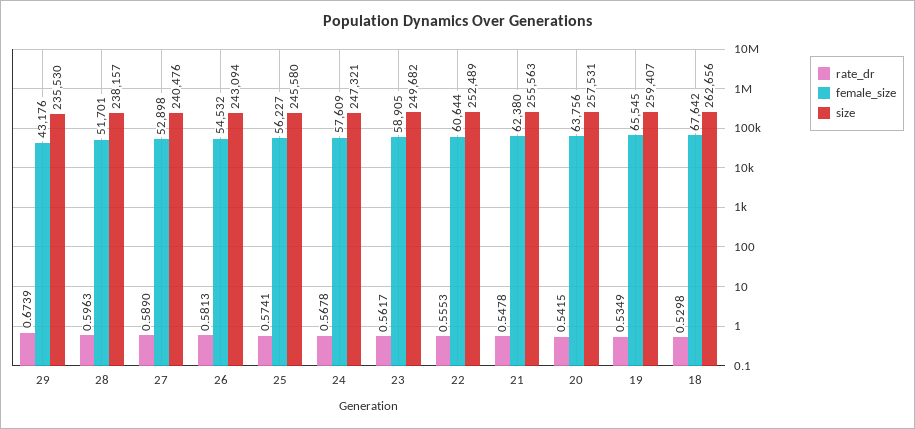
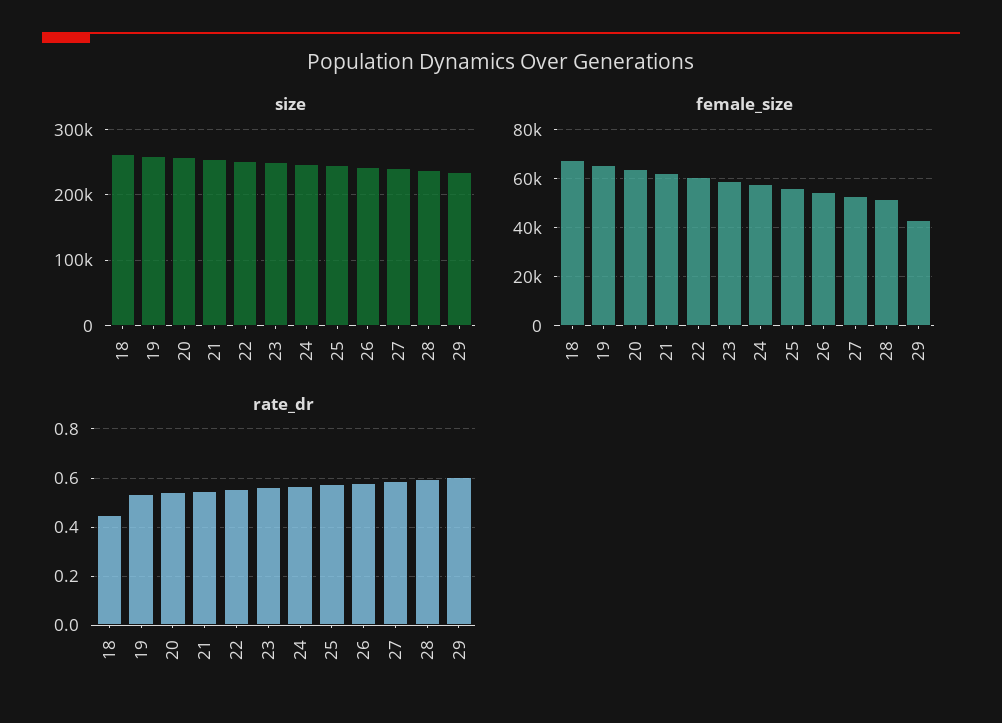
  {
    "rate_dr": {
-     "29": 0.6739,
+     "29": 0.6,
      "28": 0.5963,
      "27": 0.589,
      "26": 0.5813,
      "25": 0.5741,
      "24": 0.5678,
      "23": 0.5617,
      "22": 0.5553,
      "21": 0.5478,
      "20": 0.5415,
      "19": 0.5349,
-     "18": 0.5298
+     "18": 0.45
    },
    "female_size": {
      "29": 43176,
      "28": 51701,
      "27": 52898,
      "26": 54532,
      "25": 56227,
      "24": 57609,
      "23": 58905,
      "22": 60644,
      "21": 62380,
      "20": 63756,
      "19": 65545,
      "18": 67642
    },
    "size": {
      "29": 235530,
      "28": 238157,
      "27": 240476,
      "26": 243094,
      "25": 245580,
      "24": 247321,
      "23": 249682,
      "22": 252489,
      "21": 255563,
      "20": 257531,
      "19": 259407,
      "18": 262656
    }
  }

